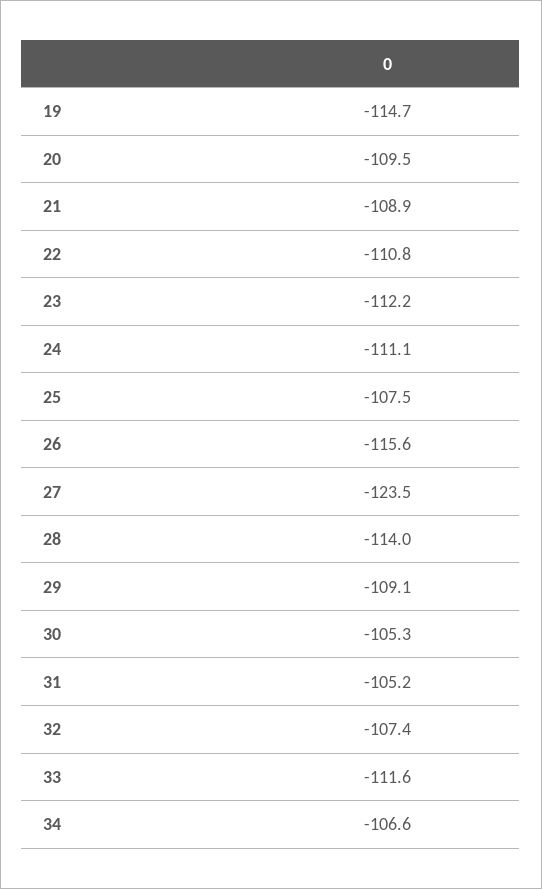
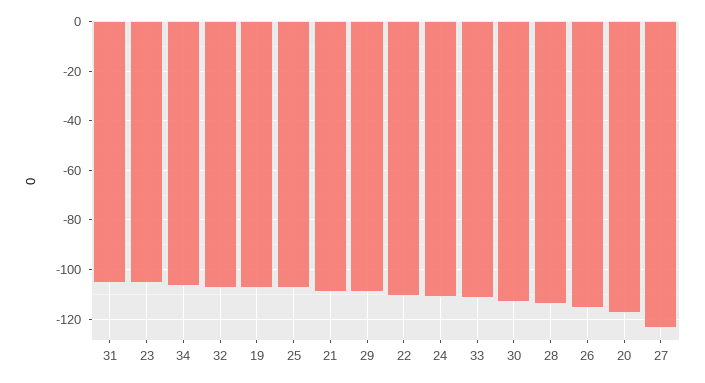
  {
-   "19": -114.7,
+   "19": -107.5,
-   "20": -109.5,
+   "20": -117.5,
    "21": -108.9,
    "22": -110.8,
-   "23": -112.2,
+   "23": -105,
    "24": -111.1,
    "25": -107.5,
    "26": -115.6,
    "27": -123.5,
    "28": -114,
    "29": -109.1,
-   "30": -105.3,
+   "30": -112.5,
    "31": -105.2,
    "32": -107.4,
    "33": -111.6,
    "34": -106.6
  }

